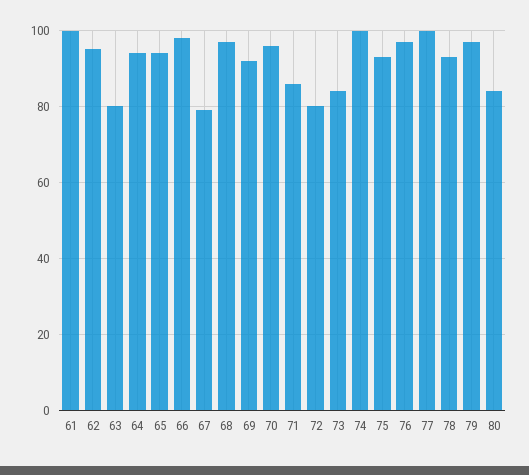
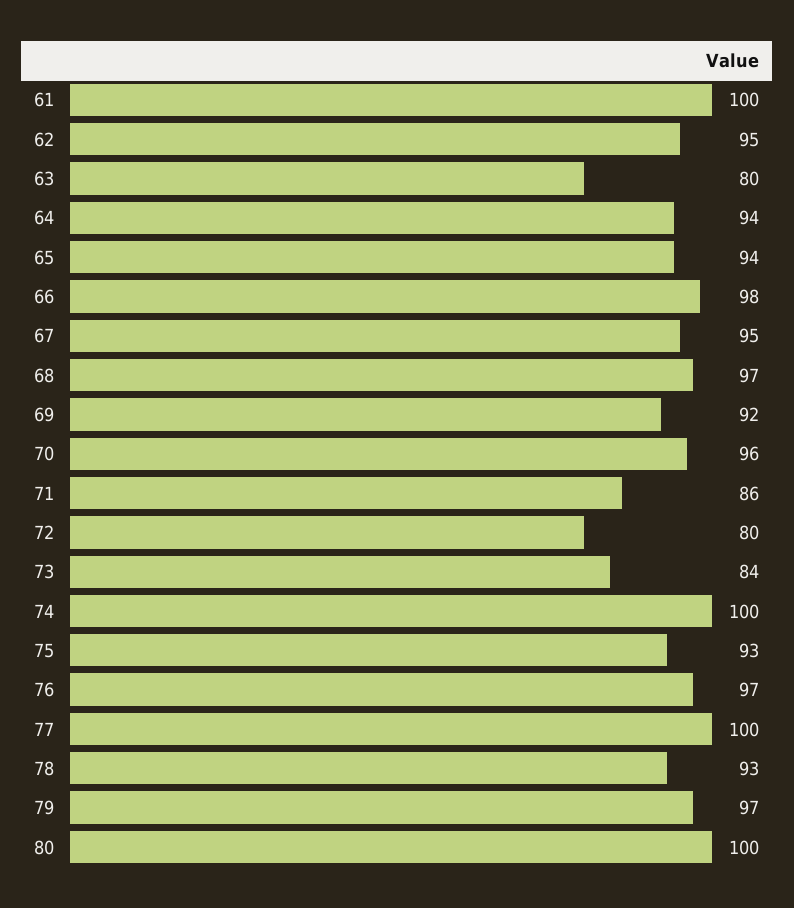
  {
    "61": 100,
    "62": 95,
    "63": 80,
    "64": 94,
    "65": 94,
    "66": 98,
-   "67": 80,
+   "67": 95,
    "68": 97,
    "69": 92,
    "70": 96,
    "71": 86,
    "72": 80,
    "73": 84,
    "74": 100,
    "75": 93,
    "76": 97,
    "77": 100,
    "78": 93,
    "79": 97,
-   "80": 85
+   "80": 100
  }

